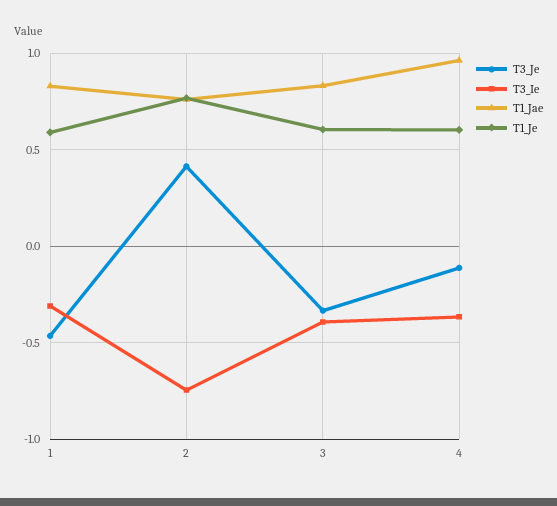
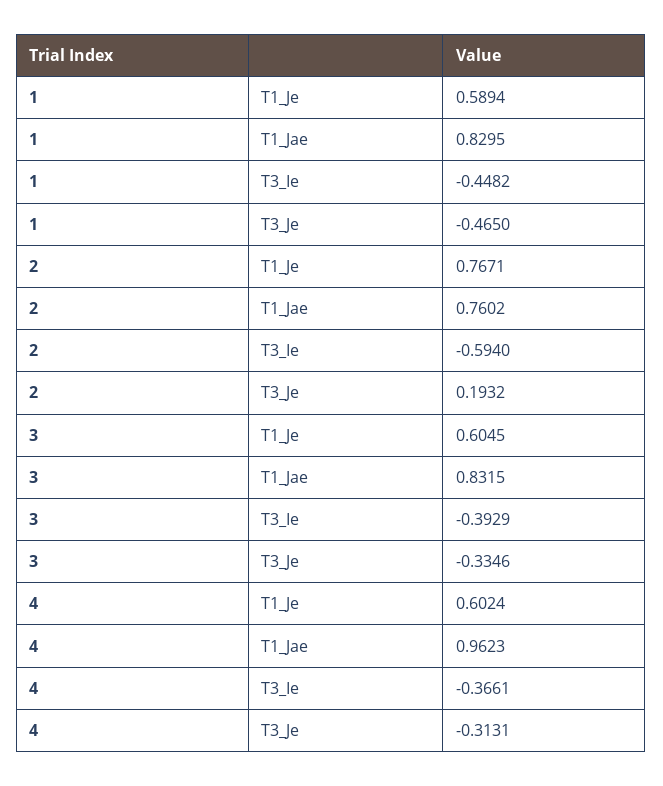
  {
    "T3_Je": {
      "1": -0.465,
-     "2": 0.4,
+     "2": 0.1932,
      "3": -0.3346,
-     "4": -0.1
+     "4": -0.3131
    },
    "T3_Ie": {
-     "1": -0.3,
+     "1": -0.4482,
-     "2": -0.75,
+     "2": -0.594,
      "3": -0.3929,
      "4": -0.3661
    },
    "T1_Jae": {
      "1": 0.8295,
      "2": 0.7602,
      "3": 0.8315,
      "4": 0.9623
    },
    "T1_Je": {
      "1": 0.5894,
      "2": 0.7671,
      "3": 0.6045,
      "4": 0.6024
    }
  }

